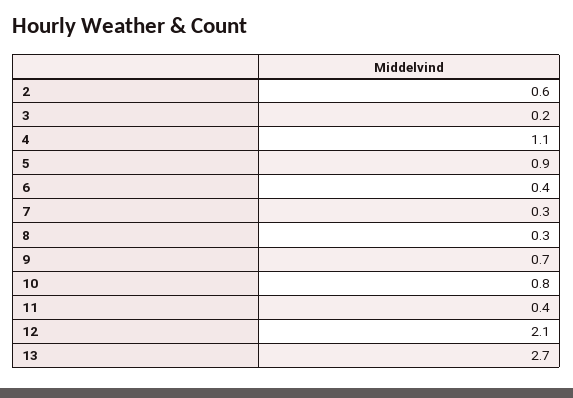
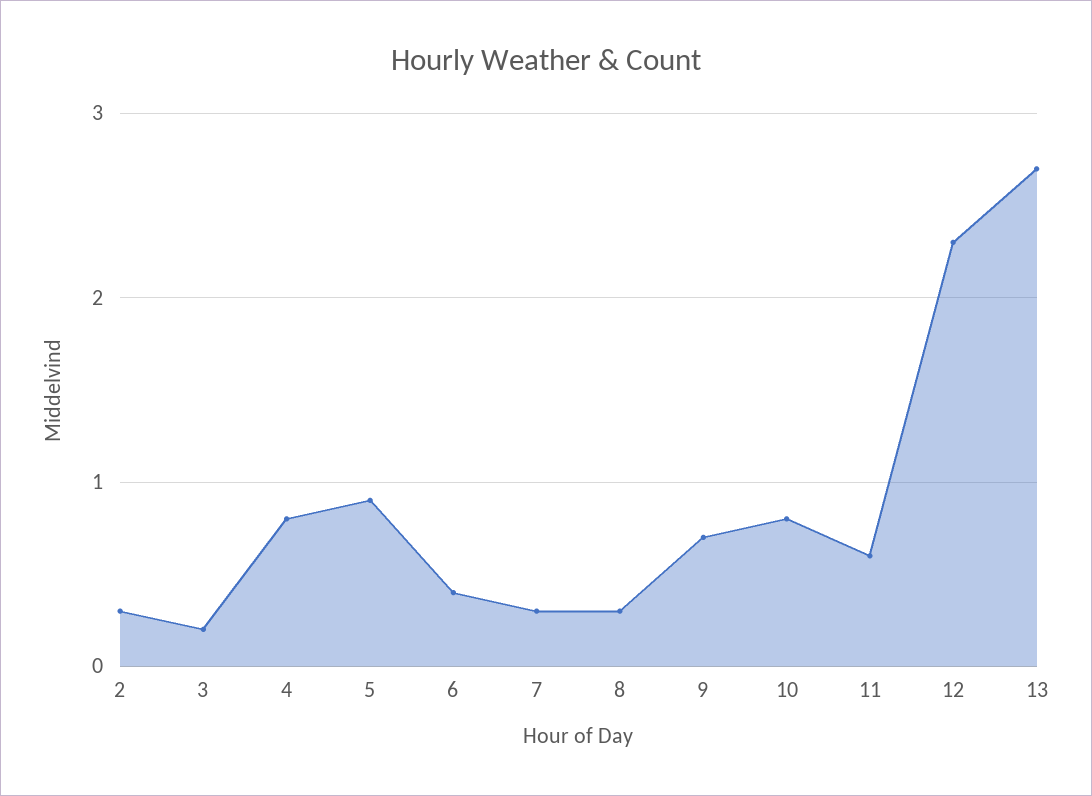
  {
-   "2": 0.6,
+   "2": 0.3,
    "3": 0.2,
-   "4": 1.1,
+   "4": 0.8,
    "5": 0.9,
    "6": 0.4,
    "7": 0.3,
    "8": 0.3,
    "9": 0.7,
    "10": 0.8,
-   "11": 0.4,
+   "11": 0.6,
-   "12": 2.1,
+   "12": 2.3,
    "13": 2.7
  }

